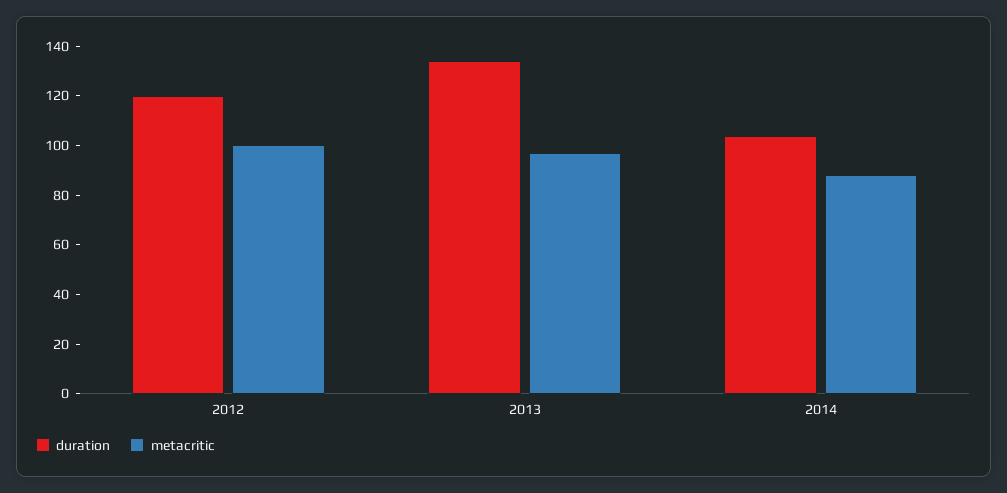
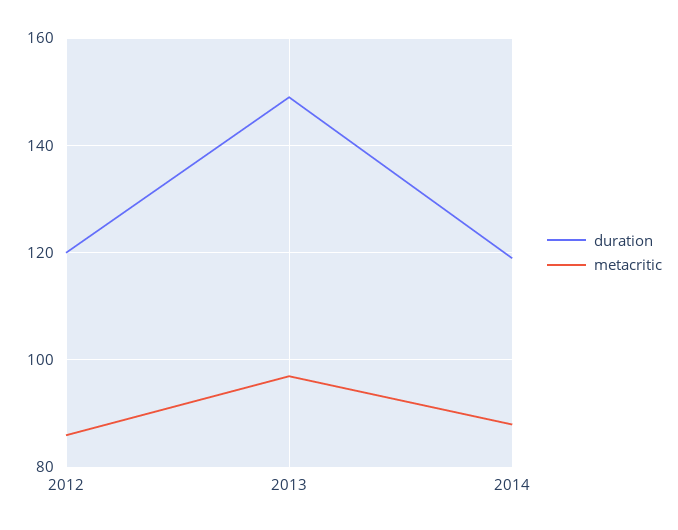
  {
    "duration": {
      "2012": 120,
-     "2013": 135,
+     "2013": 150,
-     "2014": 105
+     "2014": 120
    },
    "metacritic": {
-     "2012": 100,
+     "2012": 85,
      "2013": 95,
      "2014": 90
    }
  }

